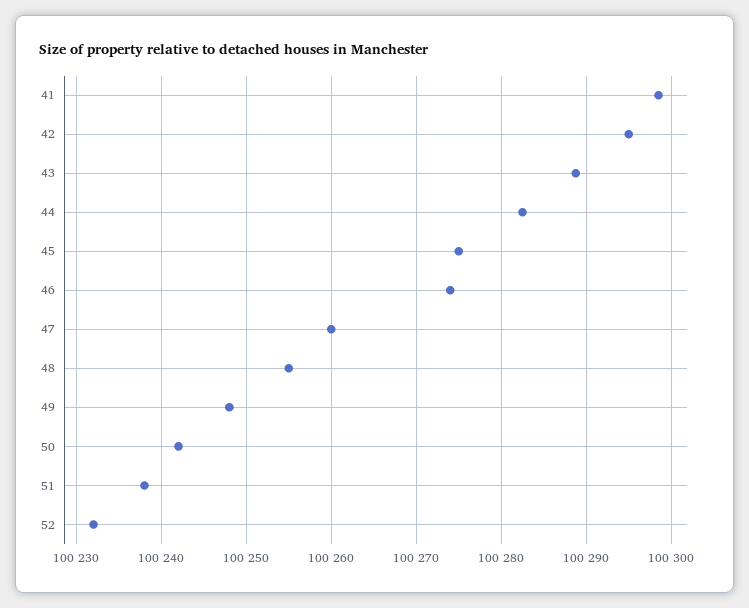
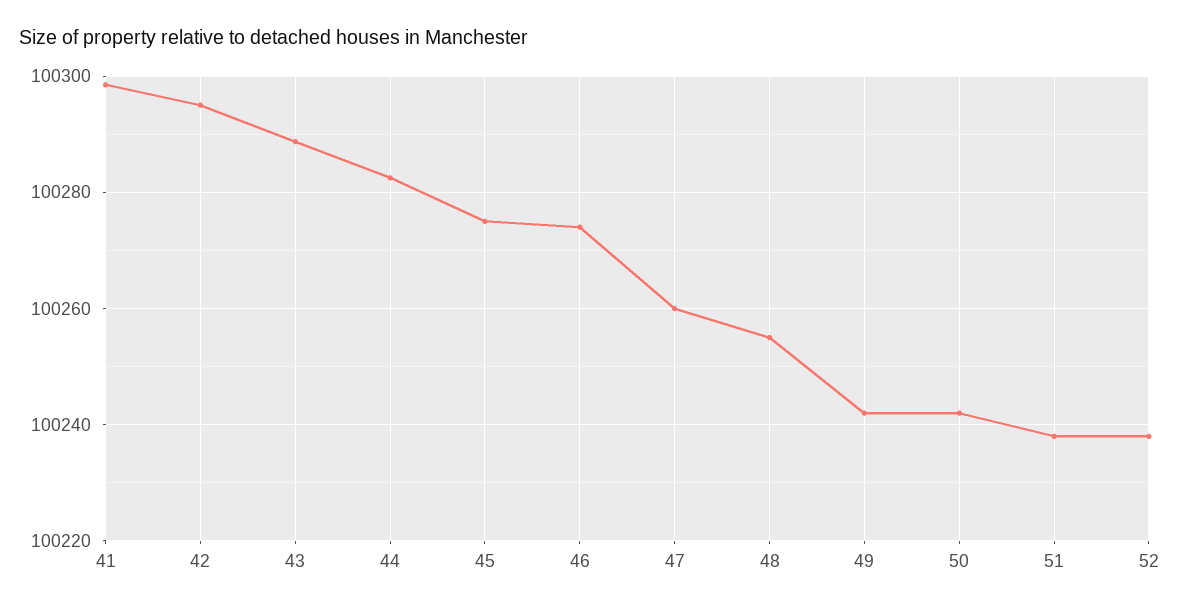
  {
    "41": 100299,
    "42": 100295,
    "43": 100289,
    "44": 100283,
    "45": 100275,
    "46": 100274,
    "47": 100260,
    "48": 100255,
-   "49": 100248,
+   "49": 100242,
    "50": 100242,
    "51": 100238,
-   "52": 100232
+   "52": 100238
  }

